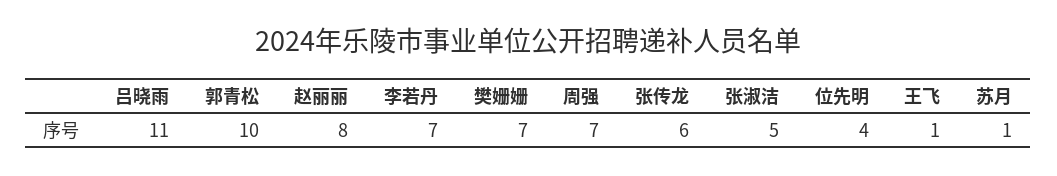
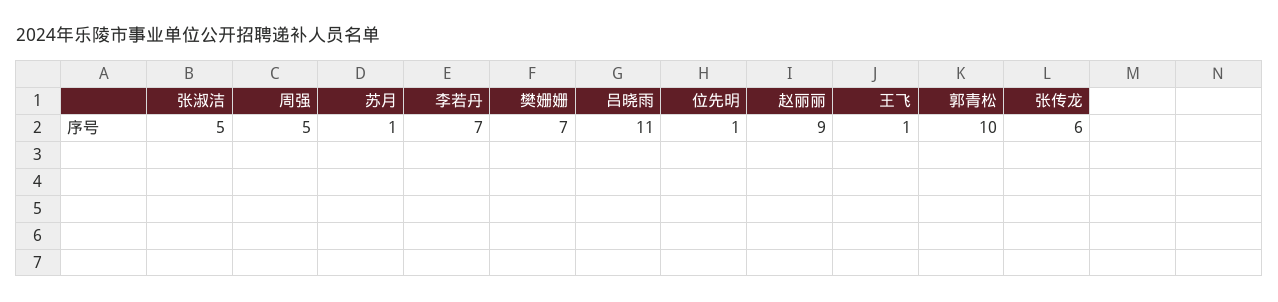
  {
    "吕晓雨": 11,
    "郭青松": 10,
-   "赵丽丽": 8,
+   "赵丽丽": 9,
    "李若丹": 7,
    "樊姗姗": 7,
-   "周强": 7,
+   "周强": 5,
    "张传龙": 6,
    "张淑洁": 5,
-   "位先明": 4,
+   "位先明": 1,
    "王飞": 1,
    "苏月": 1
  }

